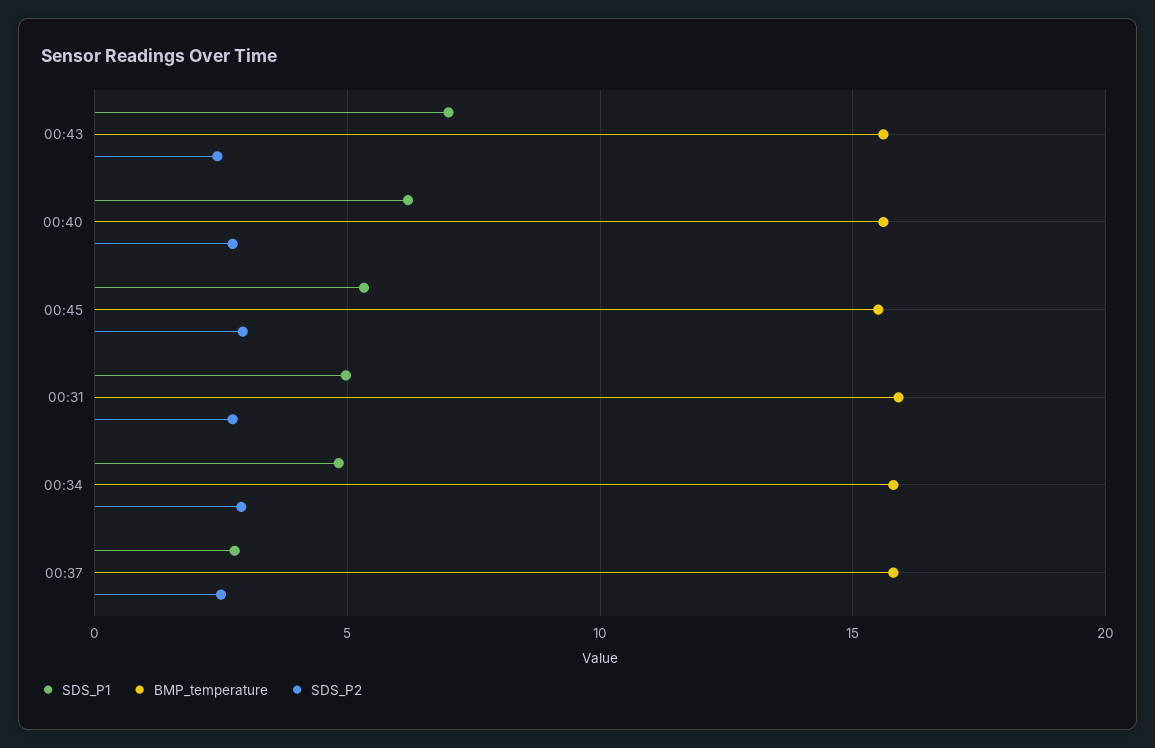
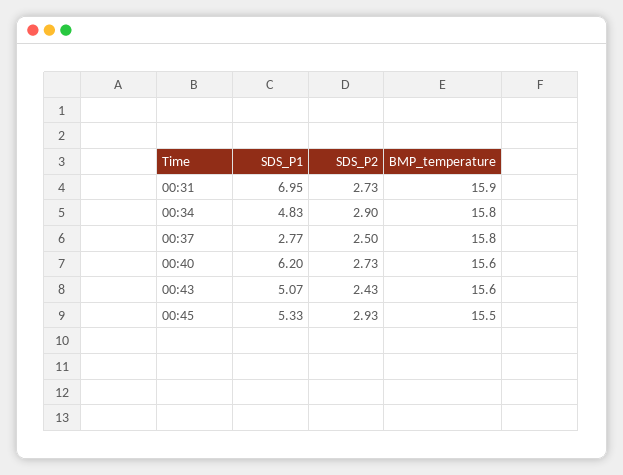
  {
    "SDS_P1": {
-     "00:43": 7,
+     "00:43": 5.07,
      "00:40": 6.2,
      "00:45": 5.33,
-     "00:31": 5,
+     "00:31": 6.95,
      "00:34": 4.83,
      "00:37": 2.77
    },
    "BMP_temperature": {
      "00:43": 15.6,
      "00:40": 15.6,
      "00:45": 15.5,
      "00:31": 15.9,
      "00:34": 15.8,
      "00:37": 15.8
    },
    "SDS_P2": {
      "00:43": 2.43,
      "00:40": 2.73,
      "00:45": 2.93,
      "00:31": 2.73,
      "00:34": 2.9,
      "00:37": 2.5
    }
  }

